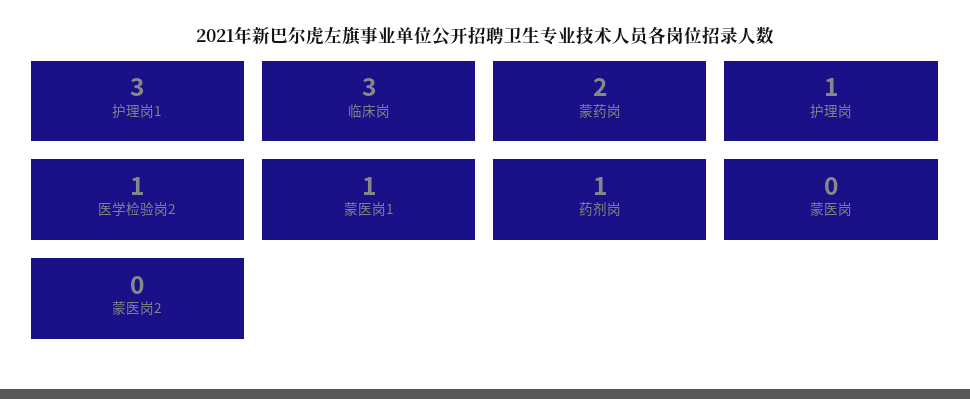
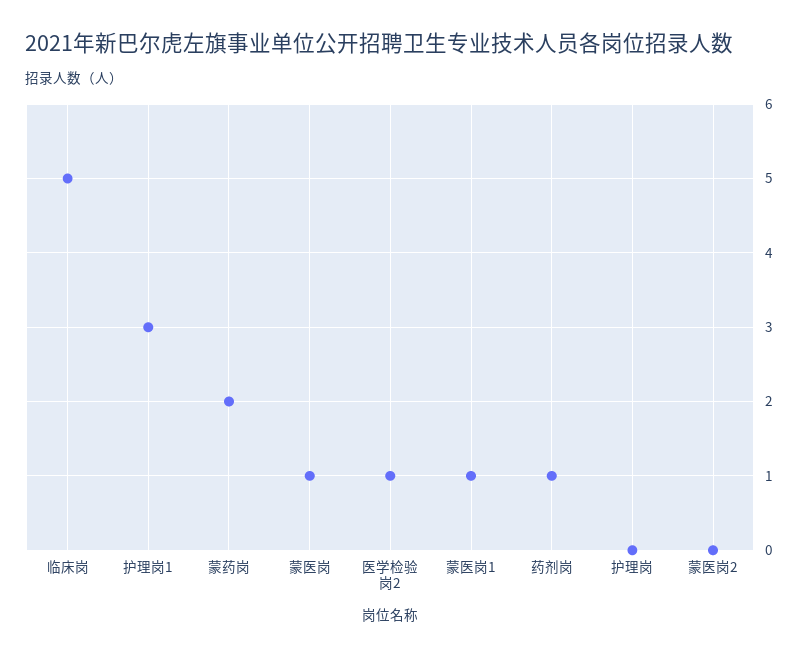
  {
    "护理岗1": 3,
-   "临床岗": 3,
+   "临床岗": 5,
    "蒙药岗": 2,
-   "护理岗": 1,
+   "护理岗": 0,
    "医学检验岗2": 1,
    "蒙医岗1": 1,
    "药剂岗": 1,
-   "蒙医岗": 0,
+   "蒙医岗": 1,
    "蒙医岗2": 0
  }

